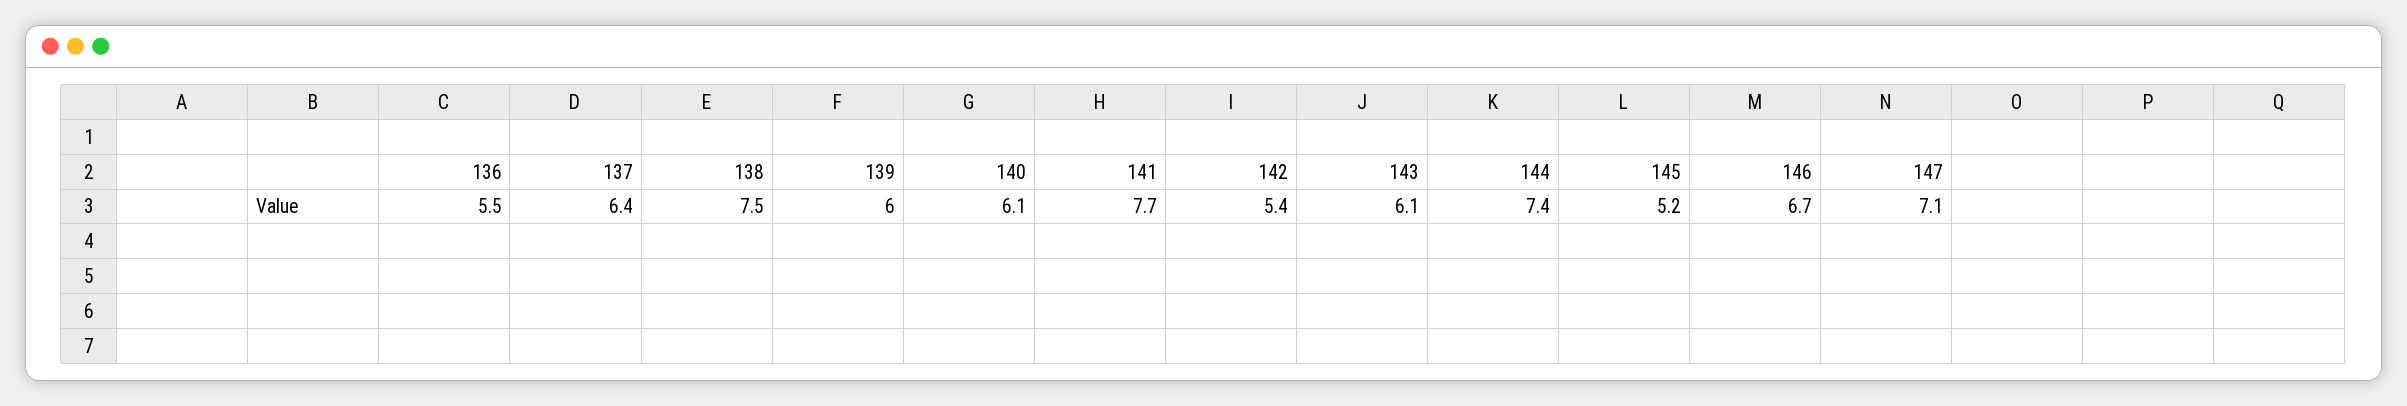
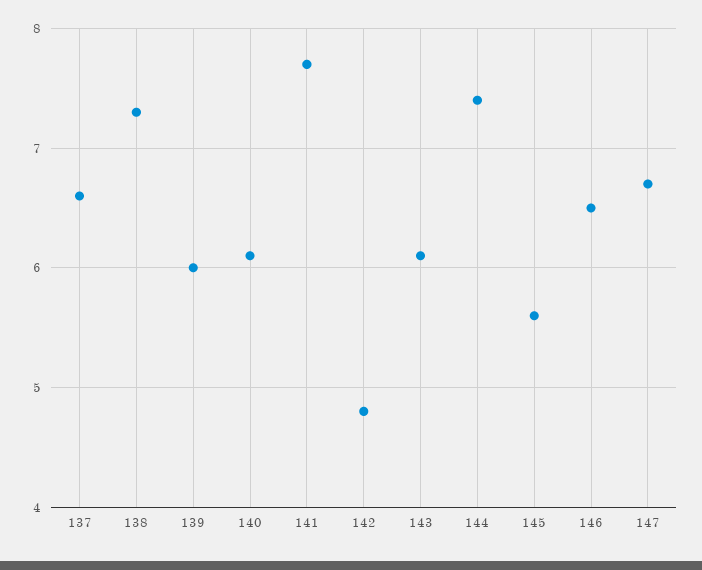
  {
-   "136": 5.5,
-   "137": 6.4,
+   "137": 6.6,
-   "138": 7.5,
+   "138": 7.3,
    "139": 6,
    "140": 6.1,
    "141": 7.7,
-   "142": 5.4,
+   "142": 4.8,
    "143": 6.1,
    "144": 7.4,
-   "145": 5.2,
+   "145": 5.6,
-   "146": 6.7,
+   "146": 6.5,
-   "147": 7.1
+   "147": 6.7
  }

